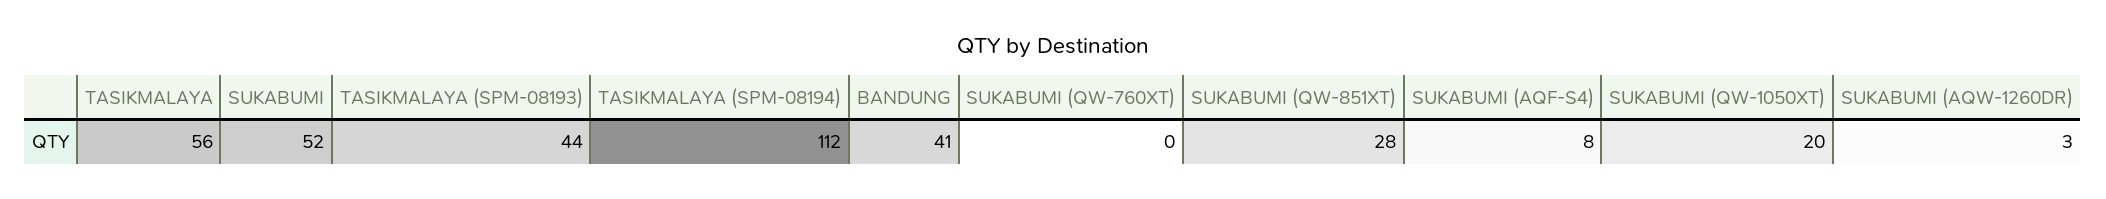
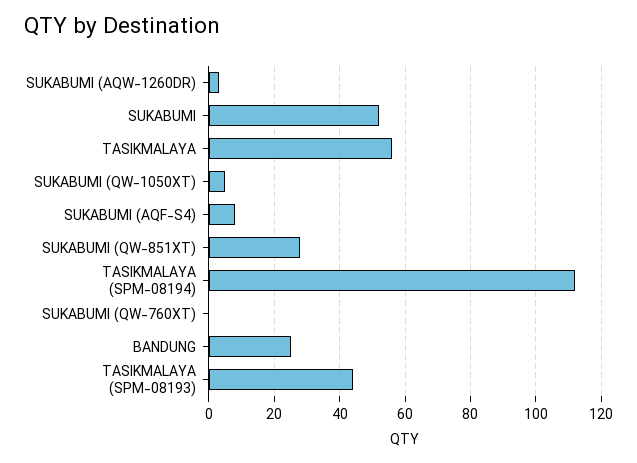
  {
    "TASIKMALAYA": 56,
    "SUKABUMI": 52,
    "TASIKMALAYA (SPM-08193)": 44,
    "TASIKMALAYA (SPM-08194)": 112,
-   "BANDUNG": 41,
+   "BANDUNG": 25,
    "SUKABUMI (QW-760XT)": 0,
    "SUKABUMI (QW-851XT)": 28,
    "SUKABUMI (AQF-S4)": 8,
-   "SUKABUMI (QW-1050XT)": 20,
+   "SUKABUMI (QW-1050XT)": 5,
    "SUKABUMI (AQW-1260DR)": 3
  }

